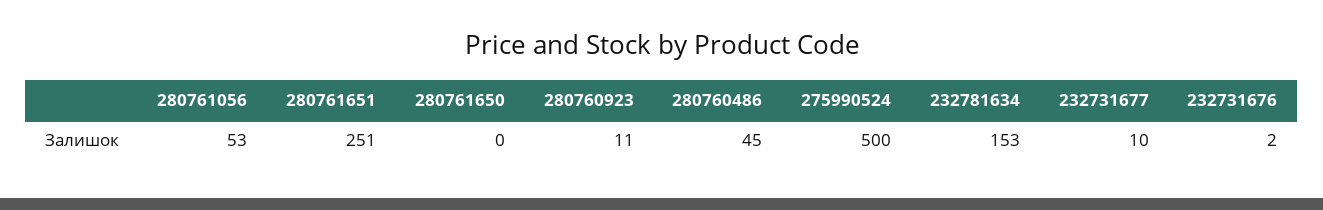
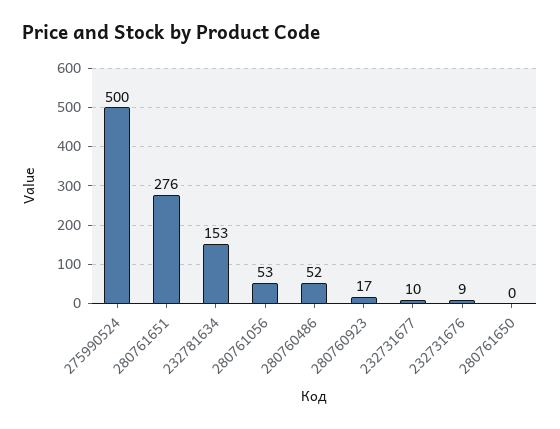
  {
    "280761056": 53,
-   "280761651": 251,
+   "280761651": 276,
    "280761650": 0,
-   "280760923": 11,
+   "280760923": 17,
-   "280760486": 45,
+   "280760486": 52,
    "275990524": 500,
    "232781634": 153,
    "232731677": 10,
-   "232731676": 2
+   "232731676": 9
  }

